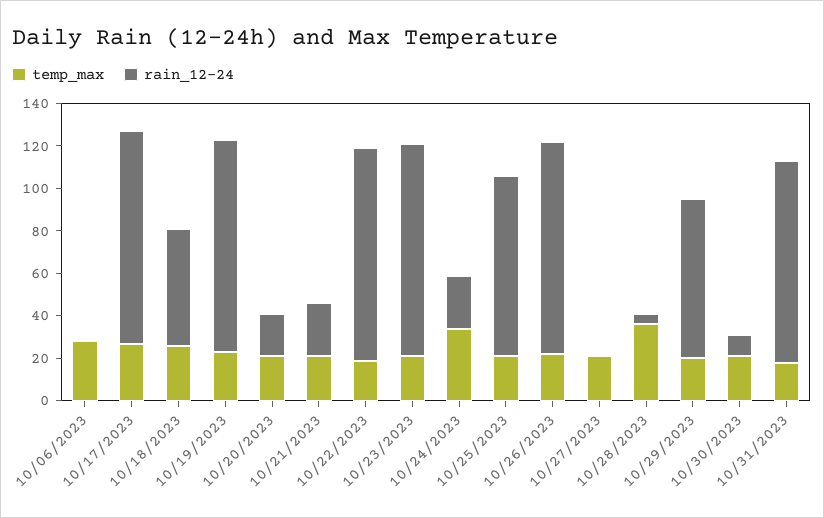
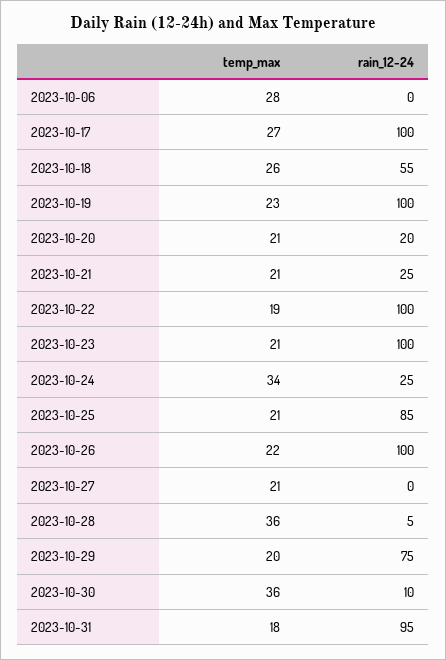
  {
    "temp_max": {
      "10/06/2023": 28,
      "10/17/2023": 27,
      "10/18/2023": 26,
      "10/19/2023": 23,
      "10/20/2023": 21,
      "10/21/2023": 21,
      "10/22/2023": 19,
      "10/23/2023": 21,
      "10/24/2023": 34,
      "10/25/2023": 21,
      "10/26/2023": 22,
      "10/27/2023": 21,
      "10/28/2023": 36,
      "10/29/2023": 20,
-     "10/30/2023": 20,
+     "10/30/2023": 36,
      "10/31/2023": 18
    },
    "rain_12-24": {
      "10/06/2023": 0,
      "10/17/2023": 100,
      "10/18/2023": 55,
      "10/19/2023": 100,
      "10/20/2023": 20,
      "10/21/2023": 25,
      "10/22/2023": 100,
      "10/23/2023": 100,
      "10/24/2023": 25,
      "10/25/2023": 85,
      "10/26/2023": 100,
      "10/27/2023": 0,
      "10/28/2023": 5,
      "10/29/2023": 75,
      "10/30/2023": 10,
      "10/31/2023": 95
    }
  }

